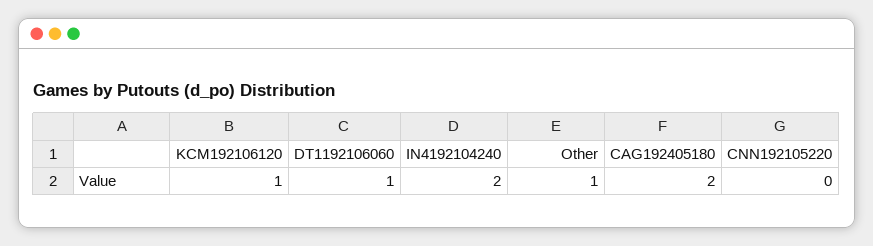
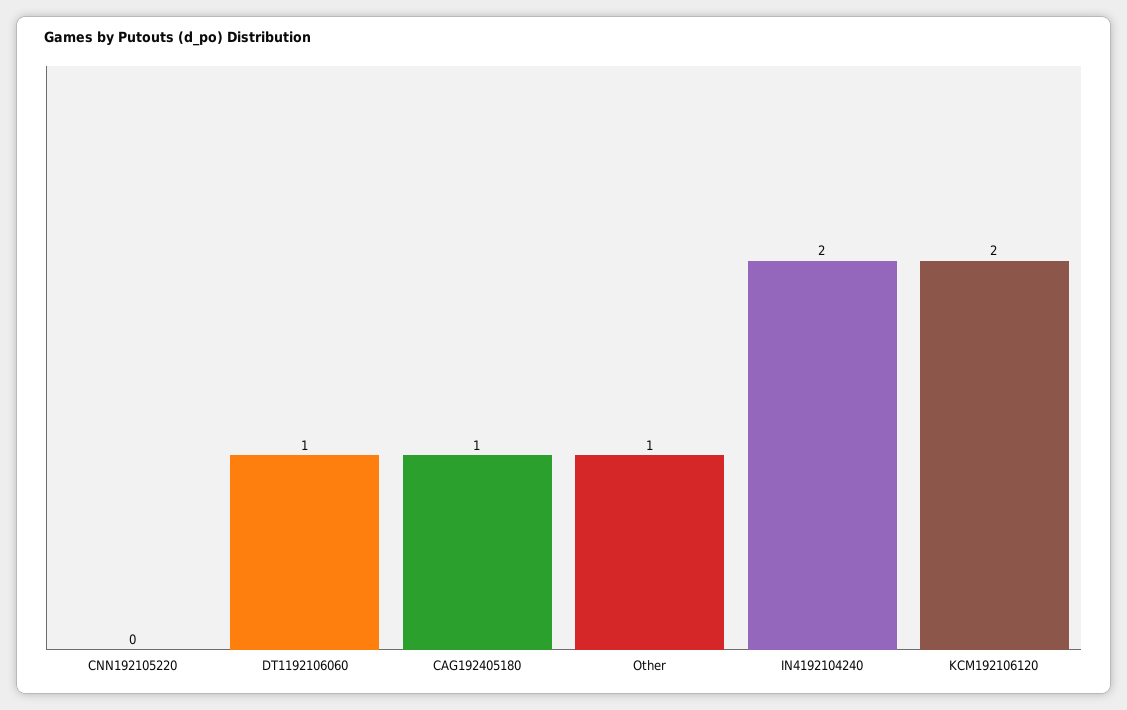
  {
-   "KCM192106120": 1,
+   "KCM192106120": 2,
    "DT1192106060": 1,
    "IN4192104240": 2,
    "Other": 1,
-   "CAG192405180": 2,
+   "CAG192405180": 1,
    "CNN192105220": 0
  }

